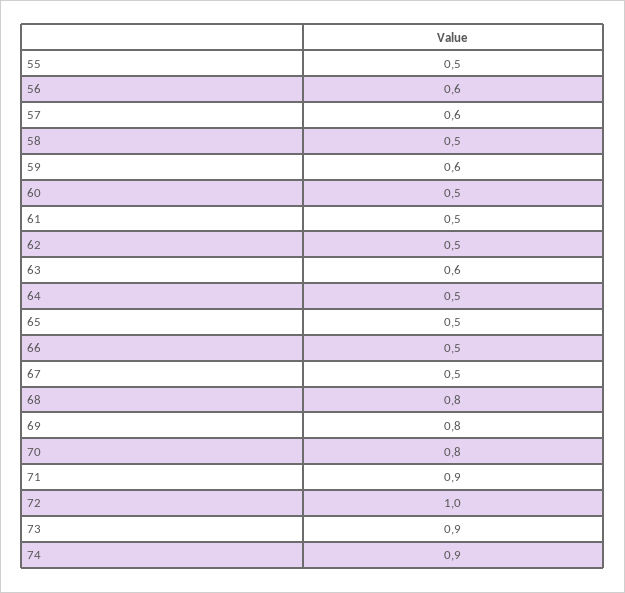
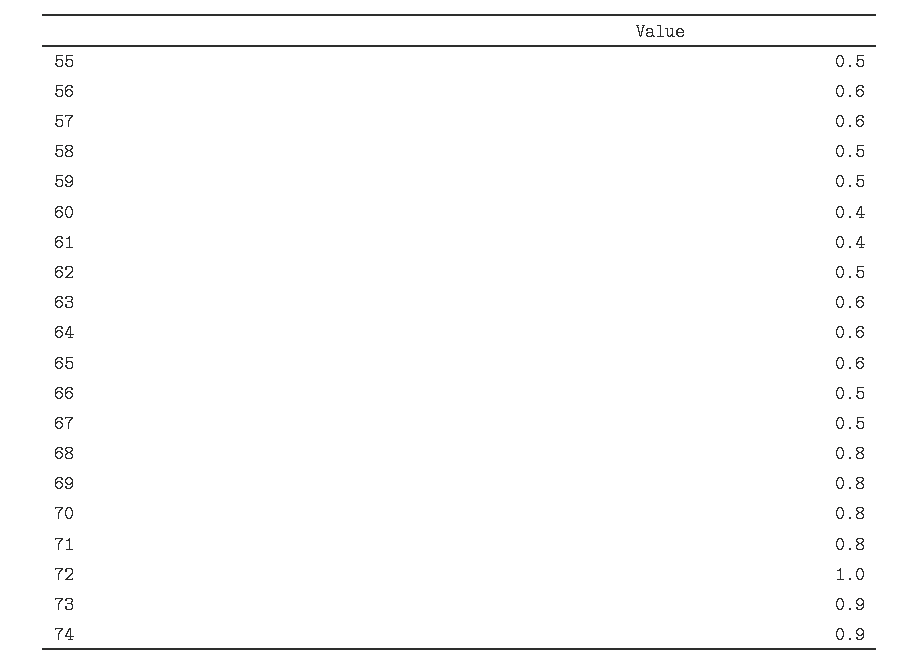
  {
    "55": 0.5,
    "56": 0.6,
    "57": 0.6,
    "58": 0.5,
-   "59": 0.6,
+   "59": 0.5,
-   "60": 0.5,
+   "60": 0.4,
-   "61": 0.5,
+   "61": 0.4,
    "62": 0.5,
    "63": 0.6,
-   "64": 0.5,
+   "64": 0.6,
-   "65": 0.5,
+   "65": 0.6,
    "66": 0.5,
    "67": 0.5,
    "68": 0.8,
    "69": 0.8,
    "70": 0.8,
-   "71": 0.9,
+   "71": 0.8,
    "72": 1,
    "73": 0.9,
    "74": 0.9
  }

